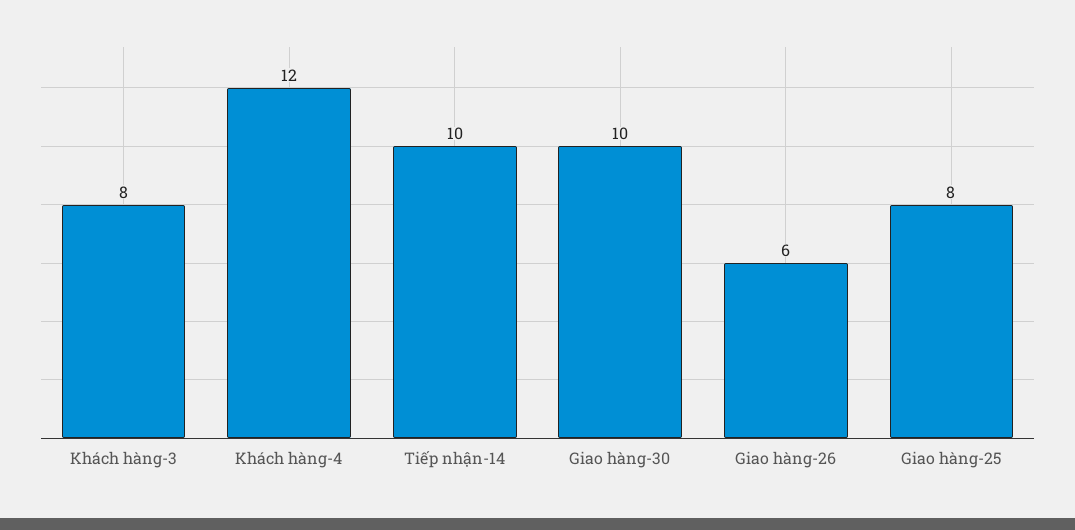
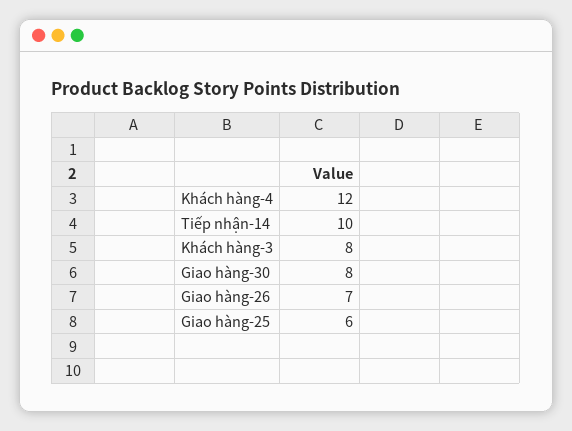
  {
    "Khách hàng-3": 8,
    "Khách hàng-4": 12,
    "Tiếp nhận-14": 10,
-   "Giao hàng-30": 10,
+   "Giao hàng-30": 8,
-   "Giao hàng-26": 6,
+   "Giao hàng-26": 7,
-   "Giao hàng-25": 8
+   "Giao hàng-25": 6
  }

